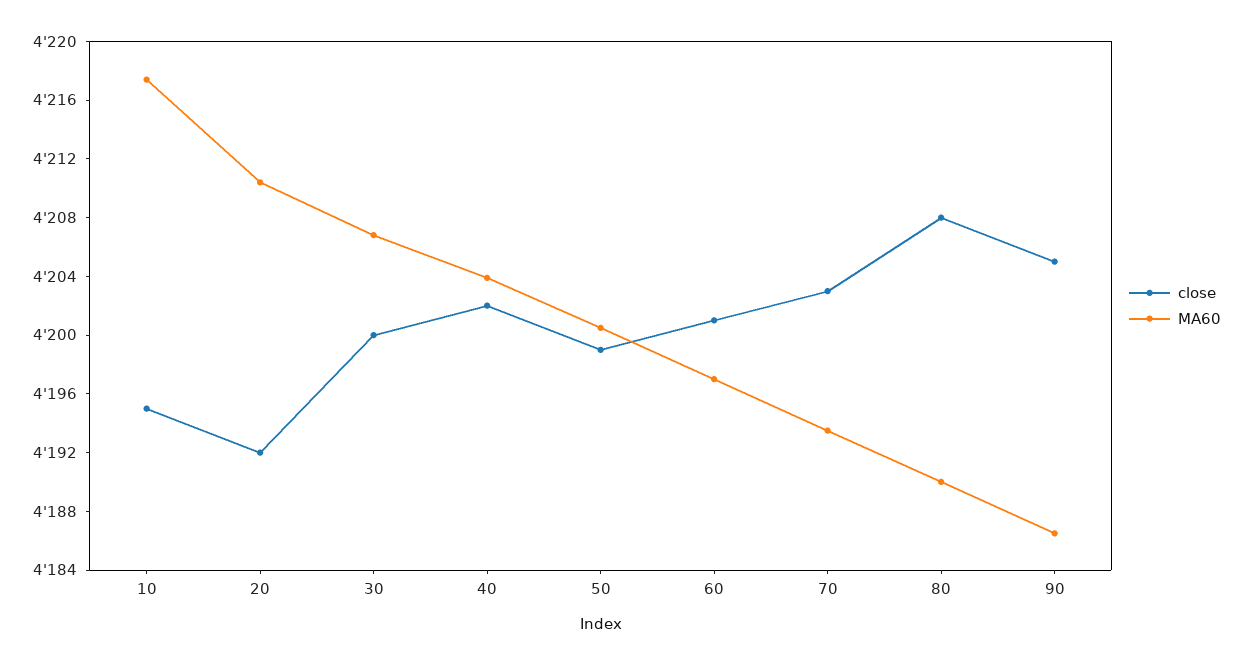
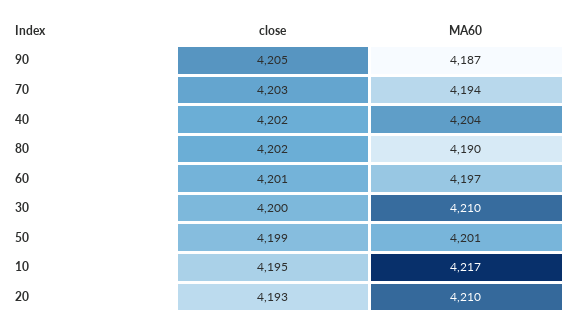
  {
    "close": {
      "10": 4195,
-     "20": 4192,
+     "20": 4193,
      "30": 4200,
      "40": 4202,
      "50": 4199,
      "60": 4201,
      "70": 4203,
-     "80": 4208,
+     "80": 4202,
      "90": 4205
    },
    "MA60": {
      "10": 4217,
      "20": 4210,
-     "30": 4207,
+     "30": 4210,
      "40": 4204,
      "50": 4201,
      "60": 4197,
      "70": 4194,
      "80": 4190,
      "90": 4187
    }
  }

